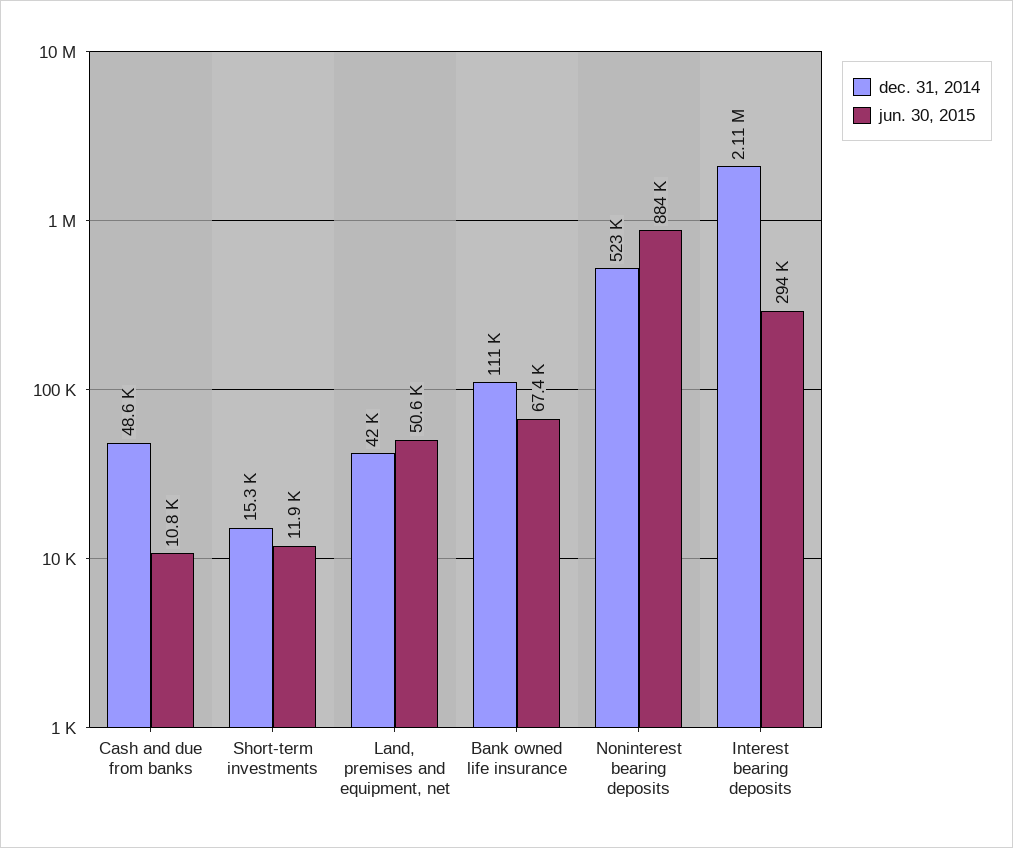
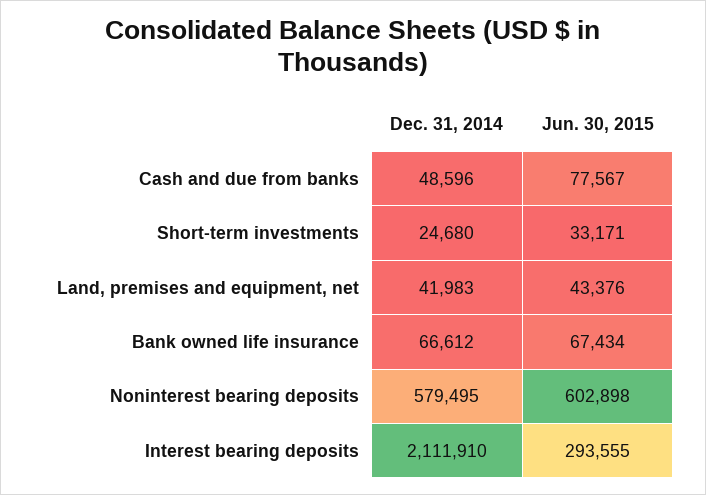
  {
    "dec. 31, 2014": {
      "Cash and due from banks": 48596,
-     "Short-term investments": 15300,
+     "Short-term investments": 24680,
      "Land, premises and equipment, net": 41983,
-     "Bank owned life insurance": 111000,
+     "Bank owned life insurance": 66612,
-     "Noninterest bearing deposits": 523000,
+     "Noninterest bearing deposits": 579495,
      "Interest bearing deposits": 2111910
    },
    "jun. 30, 2015": {
-     "Cash and due from banks": 10800,
+     "Cash and due from banks": 77567,
-     "Short-term investments": 11900,
+     "Short-term investments": 33171,
-     "Land, premises and equipment, net": 50600,
+     "Land, premises and equipment, net": 43376,
      "Bank owned life insurance": 67434,
-     "Noninterest bearing deposits": 884000,
+     "Noninterest bearing deposits": 602898,
      "Interest bearing deposits": 293555
    }
  }

